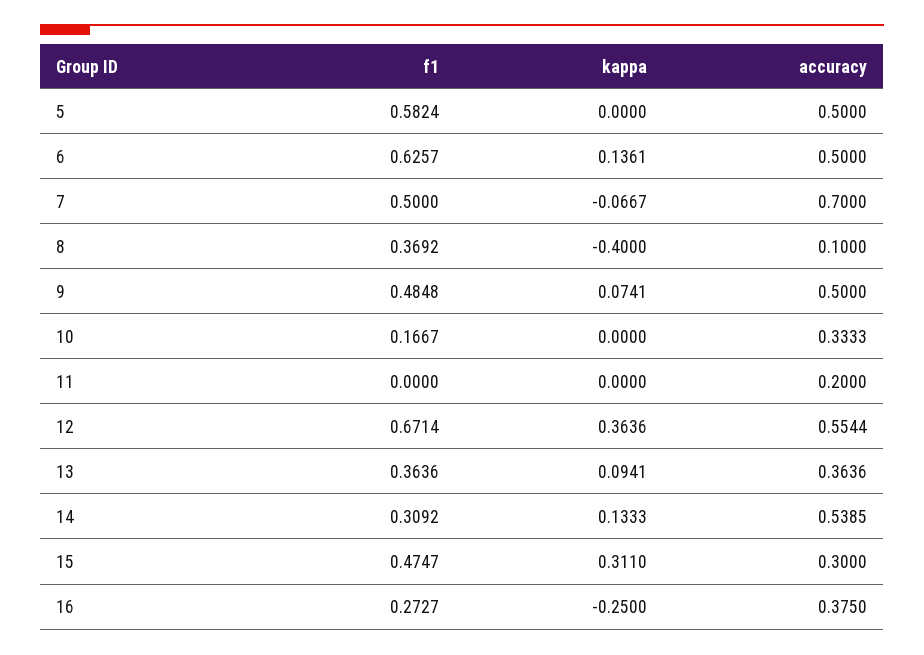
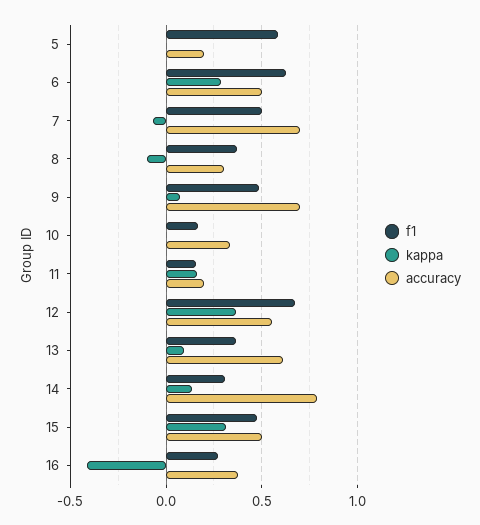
  {
    "f1": {
      "5": 0.5824,
      "6": 0.6257,
      "7": 0.5,
      "8": 0.3692,
      "9": 0.4848,
      "10": 0.1667,
-     "11": 0,
+     "11": 0.15,
      "12": 0.6714,
      "13": 0.3636,
      "14": 0.3092,
      "15": 0.4747,
      "16": 0.2727
    },
    "kappa": {
      "5": 0,
-     "6": 0.1361,
+     "6": 0.3,
      "7": -0.0667,
-     "8": -0.4,
+     "8": -0.1,
      "9": 0.0741,
      "10": 0,
-     "11": 0,
+     "11": 0.15,
      "12": 0.3636,
      "13": 0.0941,
      "14": 0.1333,
      "15": 0.311,
-     "16": -0.25
+     "16": -0.4
    },
    "accuracy": {
-     "5": 0.5,
+     "5": 0.2,
      "6": 0.5,
      "7": 0.7,
-     "8": 0.1,
+     "8": 0.3,
-     "9": 0.5,
+     "9": 0.7,
      "10": 0.3333,
      "11": 0.2,
      "12": 0.5544,
-     "13": 0.3636,
+     "13": 0.6,
-     "14": 0.5385,
+     "14": 0.8,
-     "15": 0.3,
+     "15": 0.5,
      "16": 0.375
    }
  }

